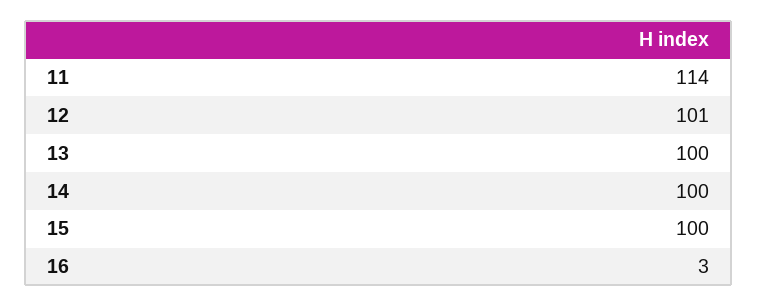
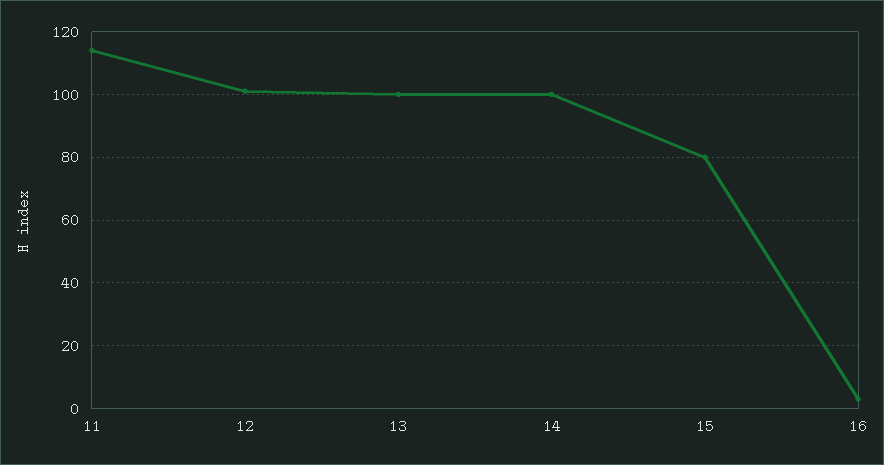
  {
    "11": 114,
    "12": 101,
    "13": 100,
    "14": 100,
-   "15": 100,
+   "15": 80,
    "16": 3
  }

